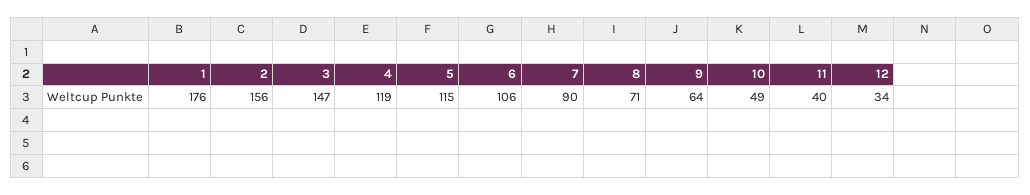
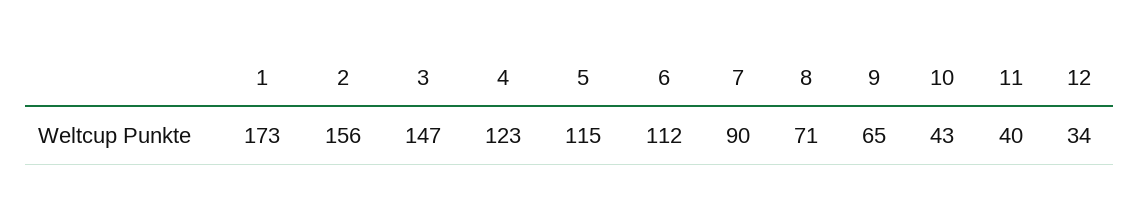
  {
-   "1": 176,
+   "1": 173,
    "2": 156,
    "3": 147,
-   "4": 119,
+   "4": 123,
    "5": 115,
-   "6": 106,
+   "6": 112,
    "7": 90,
    "8": 71,
-   "9": 64,
+   "9": 65,
-   "10": 49,
+   "10": 43,
    "11": 40,
    "12": 34
  }

